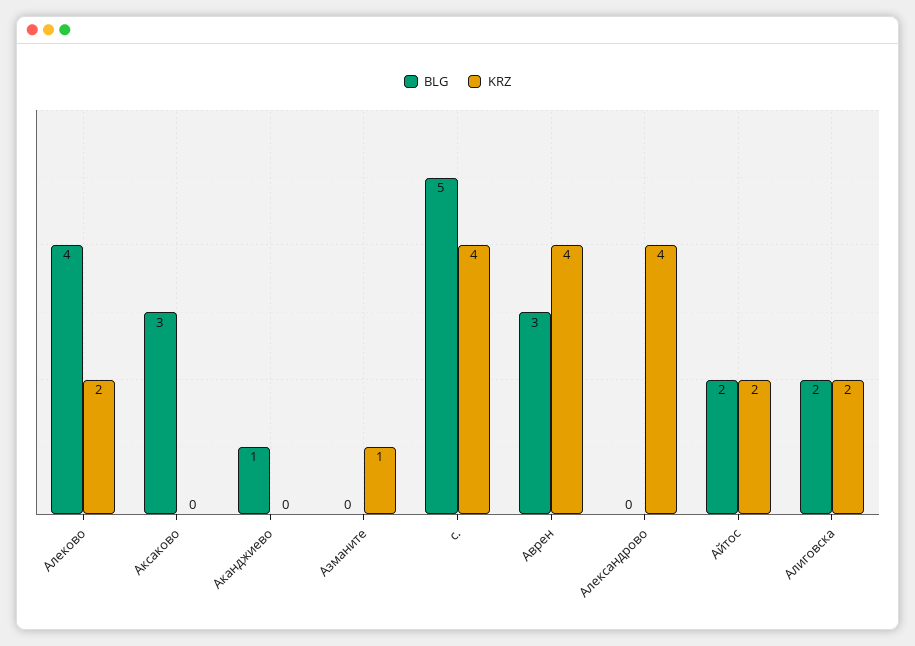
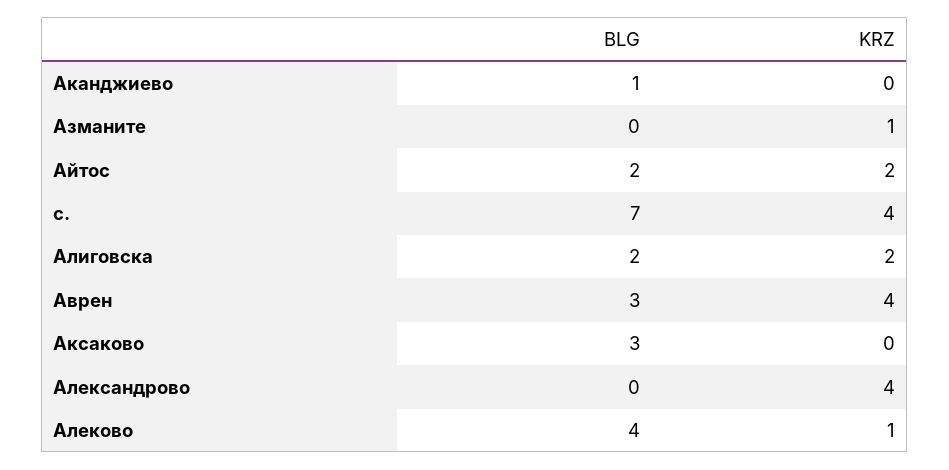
  {
    "BLG": {
      "Алеково": 4,
      "Аксаково": 3,
      "Аканджиево": 1,
      "Азманите": 0,
-     "с.": 5,
+     "с.": 7,
      "Аврен": 3,
      "Александрово": 0,
      "Айтос": 2,
      "Алиговска": 2
    },
    "KRZ": {
-     "Алеково": 2,
+     "Алеково": 1,
      "Аксаково": 0,
      "Аканджиево": 0,
      "Азманите": 1,
      "с.": 4,
      "Аврен": 4,
      "Александрово": 4,
      "Айтос": 2,
      "Алиговска": 2
    }
  }

